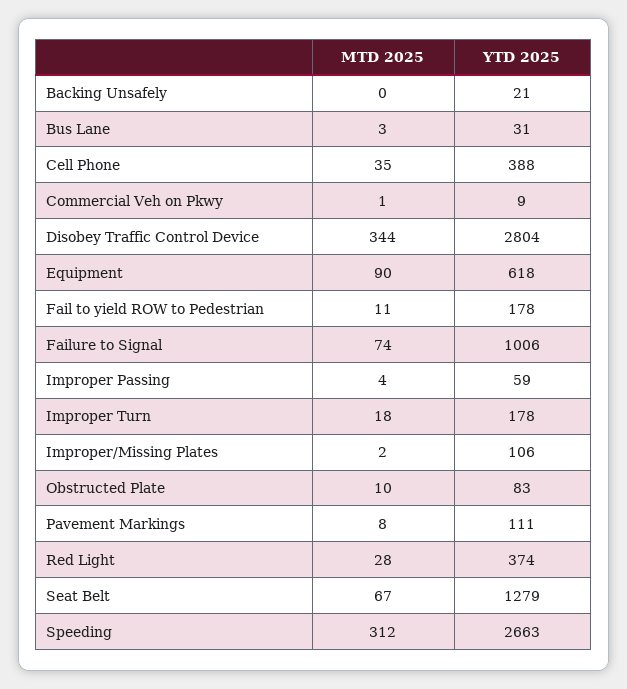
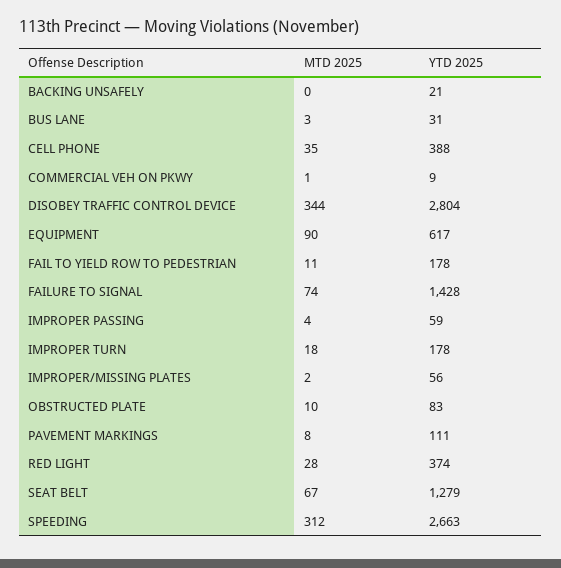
  {
    "MTD 2025": {
      "Backing Unsafely": 0,
      "Bus Lane": 3,
      "Cell Phone": 35,
      "Commercial Veh on Pkwy": 1,
      "Disobey Traffic Control Device": 344,
      "Equipment": 90,
      "Fail to yield ROW to Pedestrian": 11,
      "Failure to Signal": 74,
      "Improper Passing": 4,
      "Improper Turn": 18,
      "Improper/Missing Plates": 2,
      "Obstructed Plate": 10,
      "Pavement Markings": 8,
      "Red Light": 28,
      "Seat Belt": 67,
      "Speeding": 312
    },
    "YTD 2025": {
      "Backing Unsafely": 21,
      "Bus Lane": 31,
      "Cell Phone": 388,
      "Commercial Veh on Pkwy": 9,
      "Disobey Traffic Control Device": 2804,
-     "Equipment": 618,
+     "Equipment": 617,
      "Fail to yield ROW to Pedestrian": 178,
-     "Failure to Signal": 1006,
+     "Failure to Signal": 1428,
      "Improper Passing": 59,
      "Improper Turn": 178,
-     "Improper/Missing Plates": 106,
+     "Improper/Missing Plates": 56,
      "Obstructed Plate": 83,
      "Pavement Markings": 111,
      "Red Light": 374,
      "Seat Belt": 1279,
      "Speeding": 2663
    }
  }

